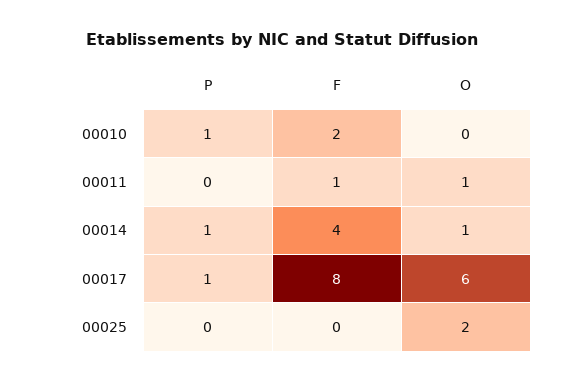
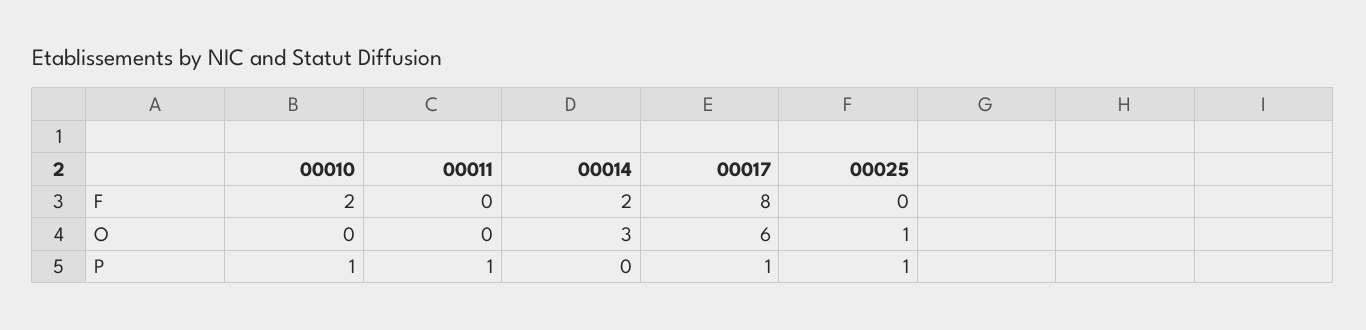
  {
    "P": {
      "00010": 1,
-     "00011": 0,
+     "00011": 1,
-     "00014": 1,
+     "00014": 0,
      "00017": 1,
-     "00025": 0
+     "00025": 1
    },
    "F": {
      "00010": 2,
-     "00011": 1,
+     "00011": 0,
-     "00014": 4,
+     "00014": 2,
      "00017": 8,
      "00025": 0
    },
    "O": {
      "00010": 0,
-     "00011": 1,
+     "00011": 0,
-     "00014": 1,
+     "00014": 3,
      "00017": 6,
-     "00025": 2
+     "00025": 1
    }
  }

